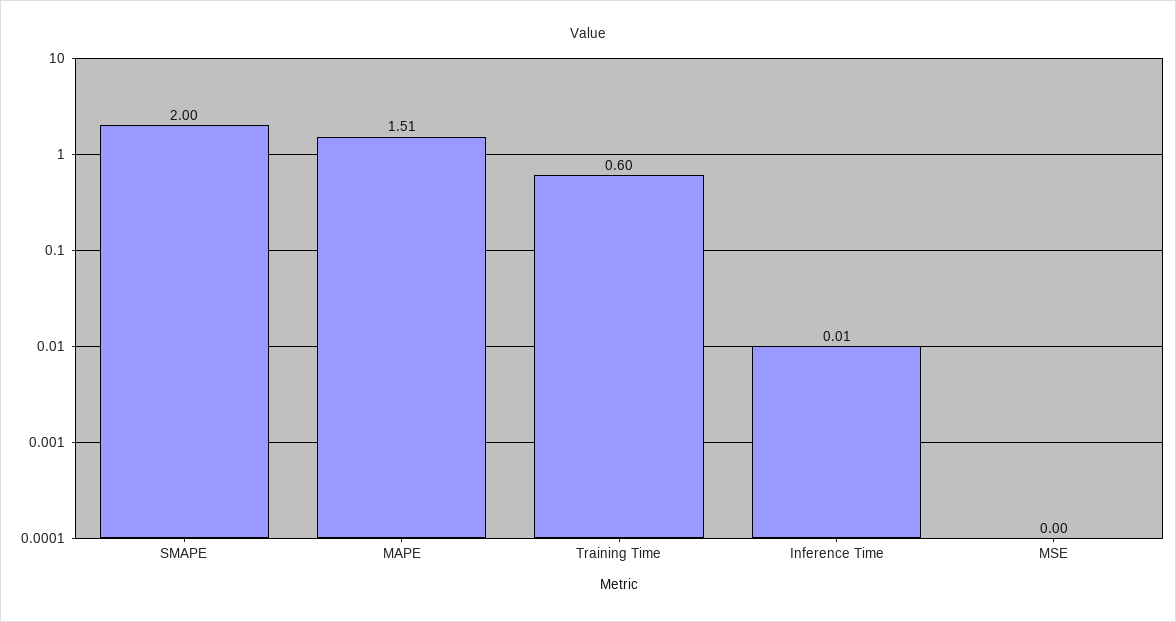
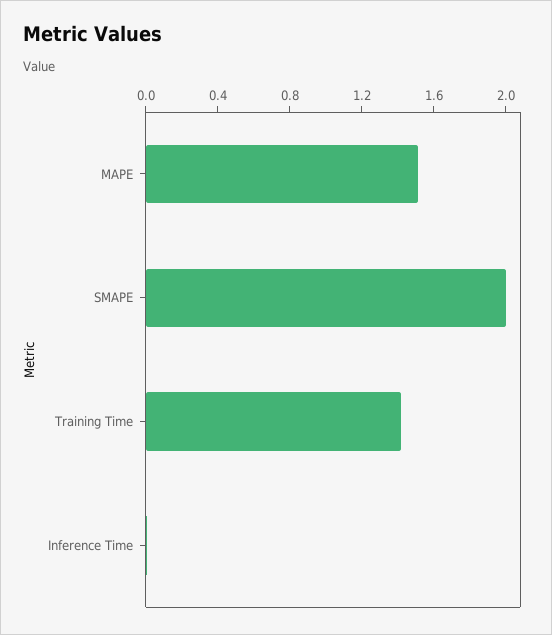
  {
    "SMAPE": 2,
    "MAPE": 1.51,
-   "Training Time": 0.6,
+   "Training Time": 1.4,
-   "Inference Time": 0.01,
+   "Inference Time": 0.01
-   "MSE": 0
  }

